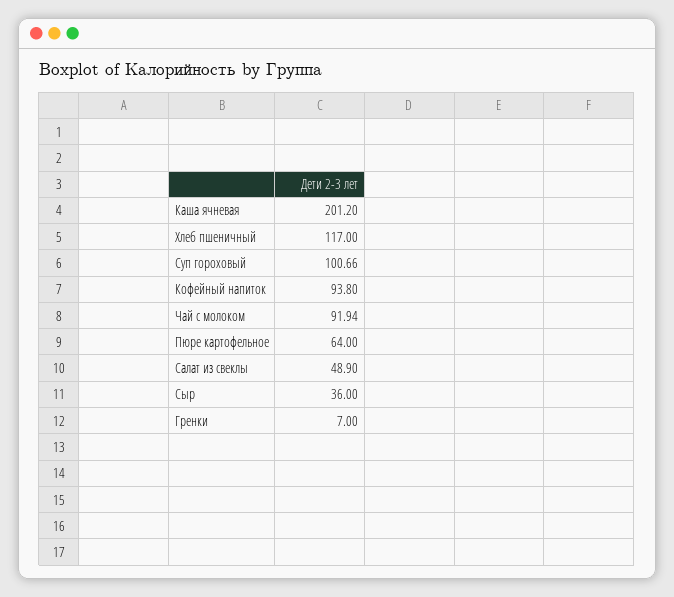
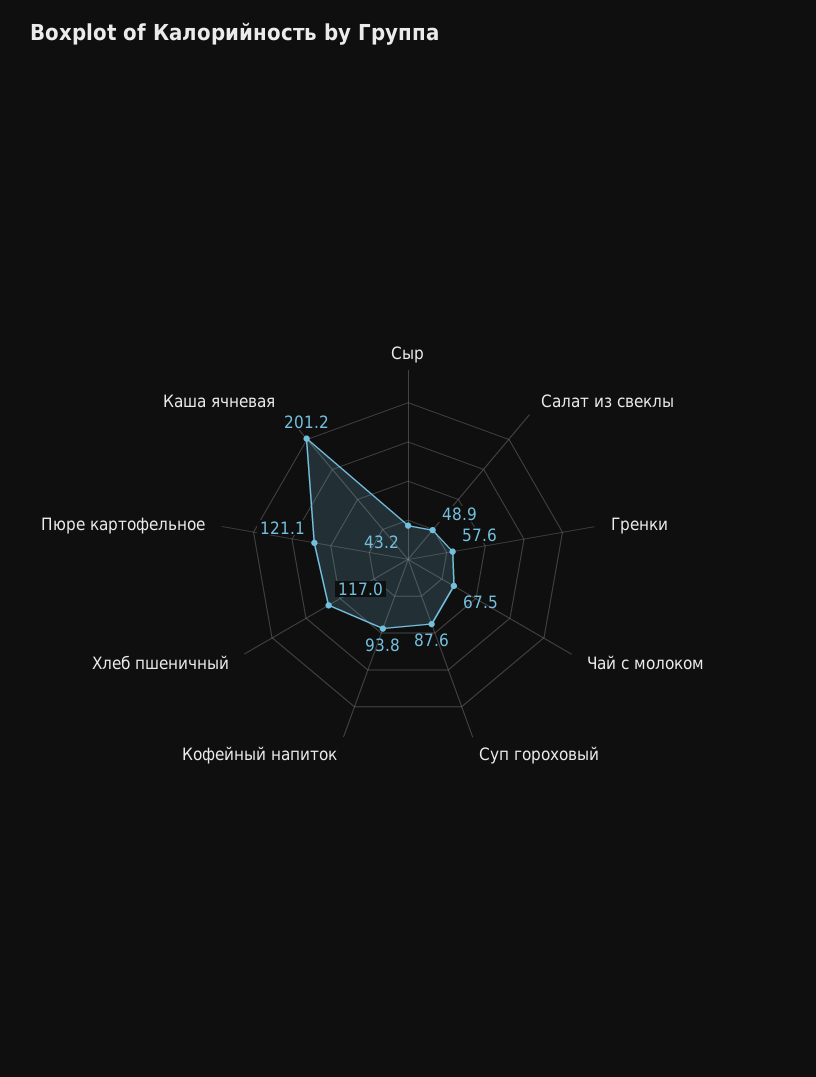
  {
    "Каша ячневая": 201.2,
    "Хлеб пшеничный": 117,
-   "Суп гороховый": 100.66,
+   "Суп гороховый": 87.6,
    "Кофейный напиток": 93.8,
-   "Чай с молоком": 91.94,
+   "Чай с молоком": 67.5,
-   "Пюре картофельное": 64,
+   "Пюре картофельное": 121.1,
    "Салат из свеклы": 48.9,
-   "Сыр": 36,
+   "Сыр": 43.2,
-   "Гренки": 7
+   "Гренки": 57.6
  }

